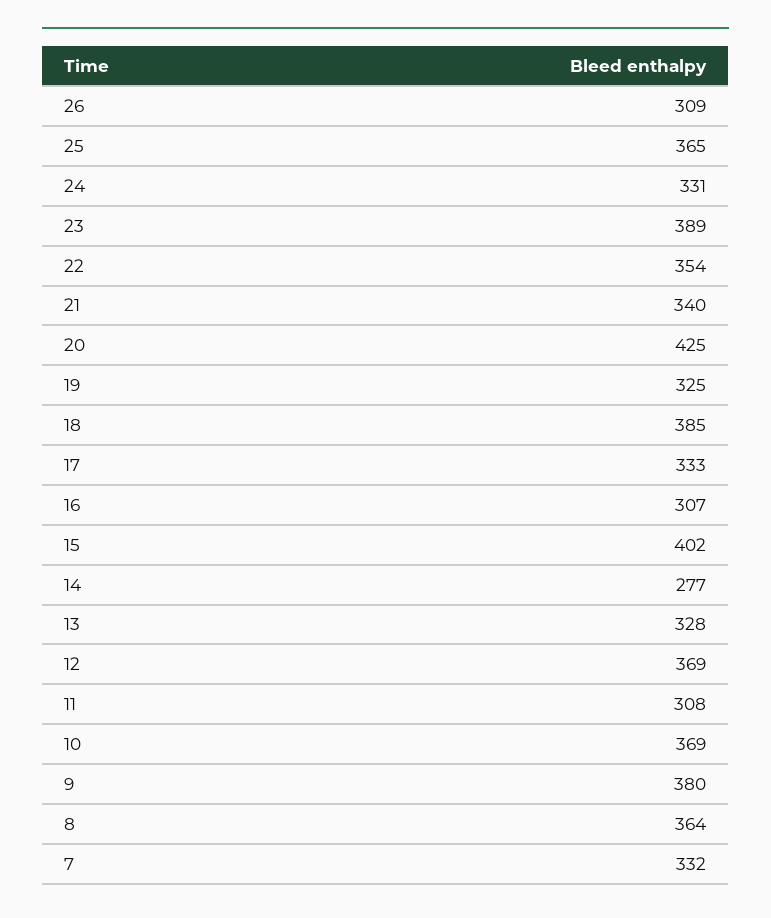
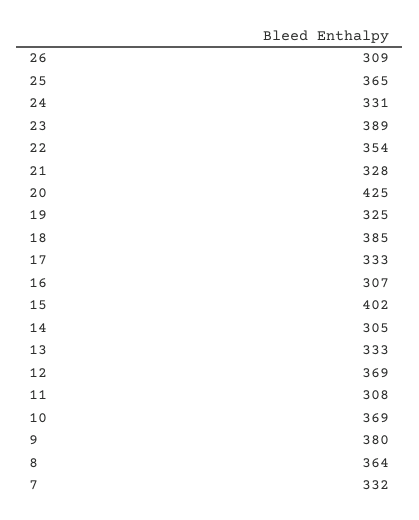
  {
    "26": 309,
    "25": 365,
    "24": 331,
    "23": 389,
    "22": 354,
-   "21": 340,
+   "21": 328,
    "20": 425,
    "19": 325,
    "18": 385,
    "17": 333,
    "16": 307,
    "15": 402,
-   "14": 277,
+   "14": 305,
-   "13": 328,
+   "13": 333,
    "12": 369,
    "11": 308,
    "10": 369,
    "9": 380,
    "8": 364,
    "7": 332
  }

